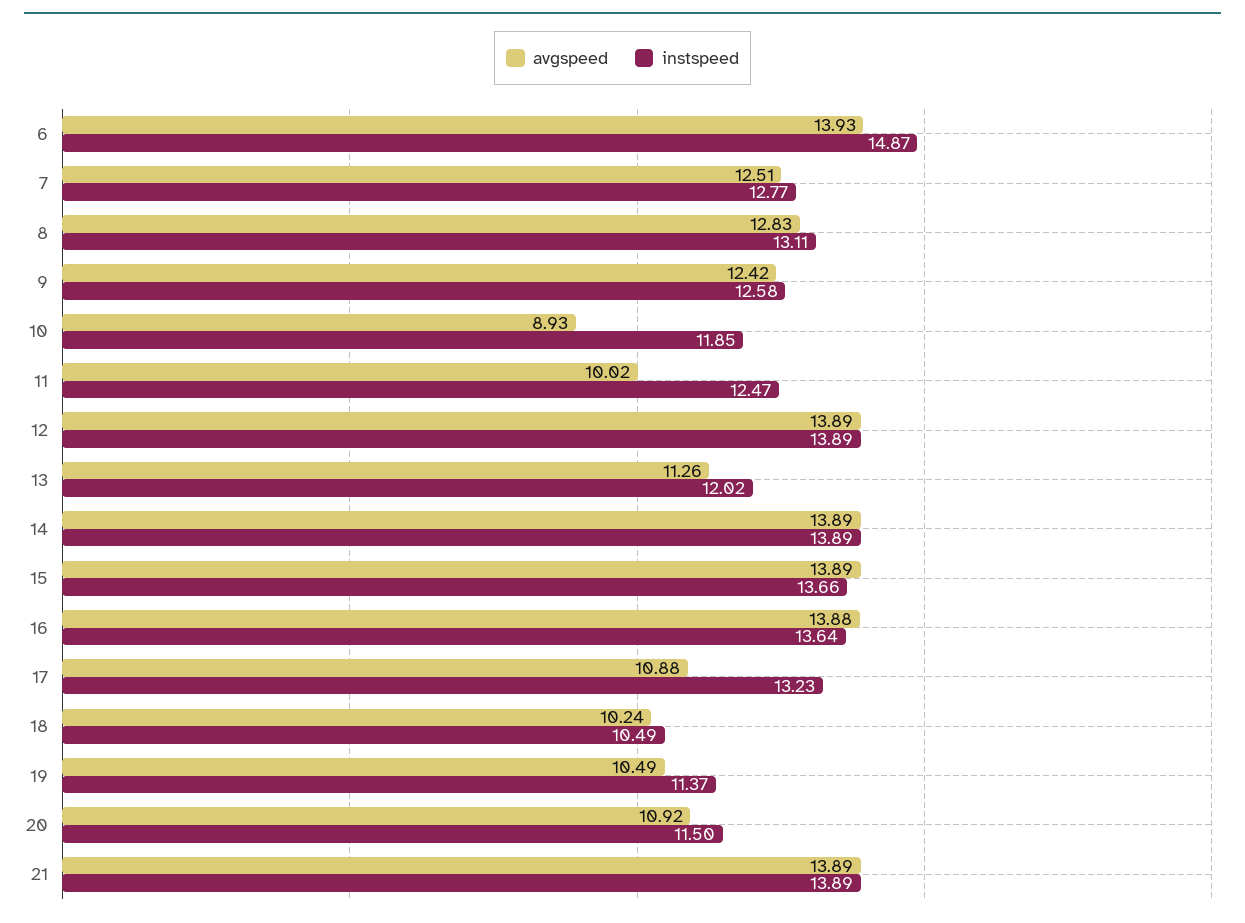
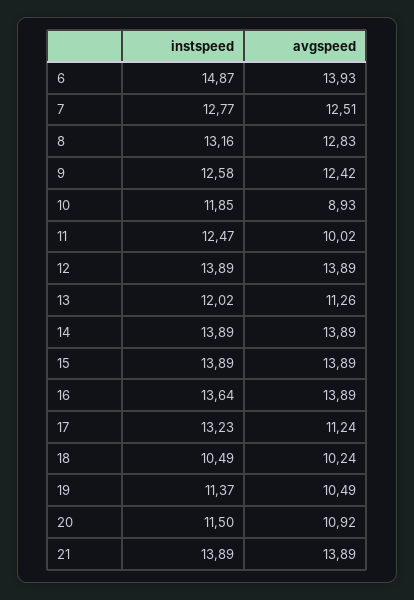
  {
    "avgspeed": {
      "6": 13.93,
      "7": 12.51,
      "8": 12.83,
      "9": 12.42,
      "10": 8.93,
      "11": 10.02,
      "12": 13.89,
      "13": 11.26,
      "14": 13.89,
      "15": 13.89,
-     "16": 13.88,
+     "16": 13.89,
-     "17": 10.88,
+     "17": 11.24,
      "18": 10.24,
      "19": 10.49,
      "20": 10.92,
      "21": 13.89
    },
    "instspeed": {
      "6": 14.87,
      "7": 12.77,
-     "8": 13.11,
+     "8": 13.16,
      "9": 12.58,
      "10": 11.85,
      "11": 12.47,
      "12": 13.89,
      "13": 12.02,
      "14": 13.89,
-     "15": 13.66,
+     "15": 13.89,
      "16": 13.64,
      "17": 13.23,
      "18": 10.49,
      "19": 11.37,
      "20": 11.5,
      "21": 13.89
    }
  }

